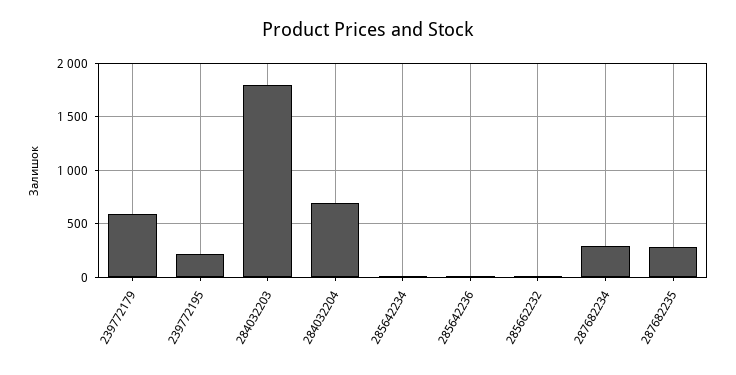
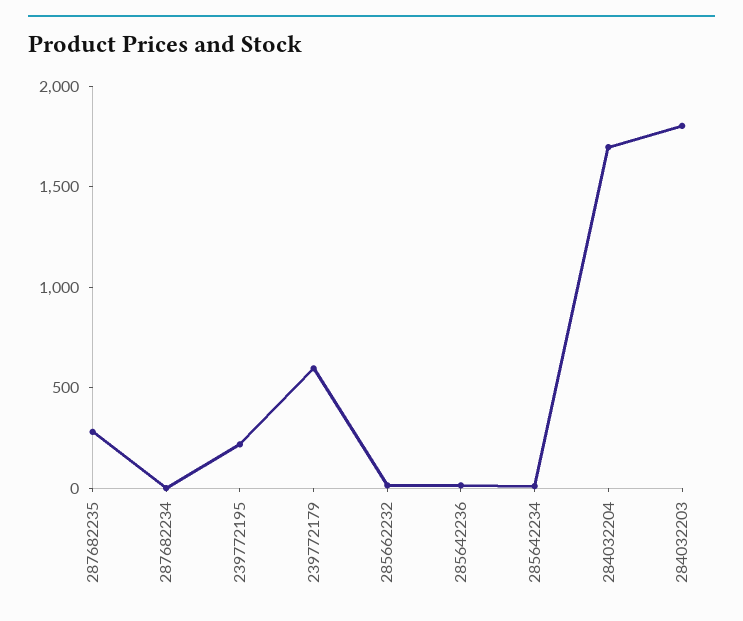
  {
    "239772179": 600,
    "239772195": 200,
    "284032203": 1800,
-   "284032204": 700,
+   "284032204": 1700,
    "285642234": 0,
    "285642236": 0,
    "285662232": 0,
-   "287682234": 300,
+   "287682234": 0,
    "287682235": 300
  }

